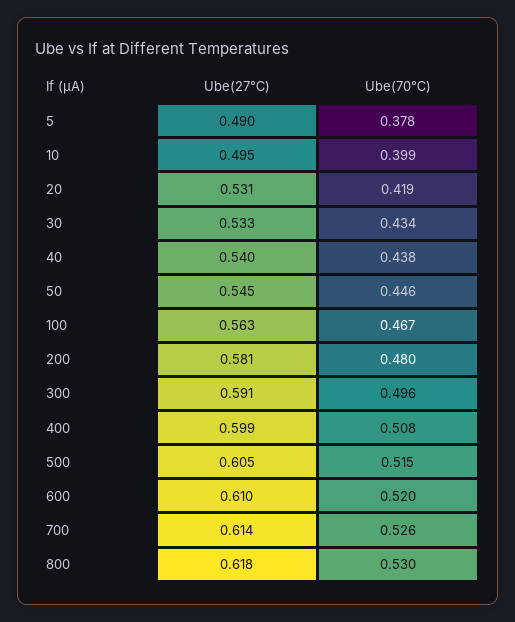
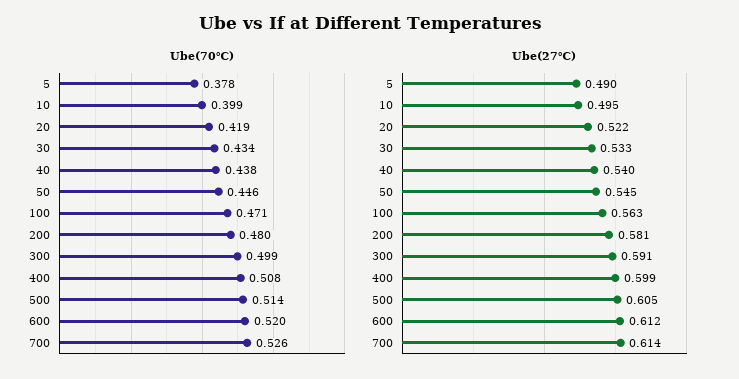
  {
    "Ube(27℃)": {
      "5": 0.49,
      "10": 0.495,
-     "20": 0.531,
+     "20": 0.522,
      "30": 0.533,
      "40": 0.54,
      "50": 0.545,
      "100": 0.563,
      "200": 0.581,
      "300": 0.591,
      "400": 0.599,
      "500": 0.605,
-     "600": 0.61,
+     "600": 0.612,
-     "700": 0.614,
+     "700": 0.614
-     "800": 0.618
    },
    "Ube(70℃)": {
      "5": 0.378,
      "10": 0.399,
      "20": 0.419,
      "30": 0.434,
      "40": 0.438,
      "50": 0.446,
-     "100": 0.467,
+     "100": 0.471,
      "200": 0.48,
-     "300": 0.496,
+     "300": 0.499,
      "400": 0.508,
-     "500": 0.515,
+     "500": 0.514,
      "600": 0.52,
-     "700": 0.526,
+     "700": 0.526
-     "800": 0.53
    }
  }

